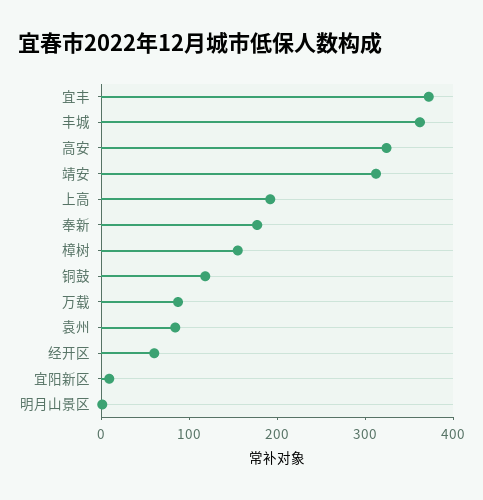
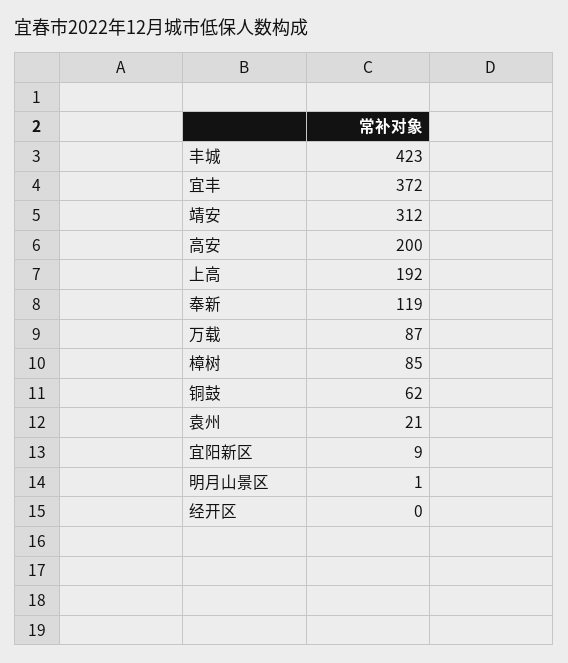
  {
    "宜丰": 372,
-   "丰城": 360,
+   "丰城": 423,
-   "高安": 320,
+   "高安": 200,
    "靖安": 312,
    "上高": 192,
-   "奉新": 180,
+   "奉新": 119,
-   "樟树": 160,
+   "樟树": 85,
-   "铜鼓": 120,
+   "铜鼓": 62,
    "万载": 87,
-   "袁州": 80,
+   "袁州": 21,
-   "经开区": 60,
+   "经开区": 0,
    "宜阳新区": 9,
    "明月山景区": 1
  }

